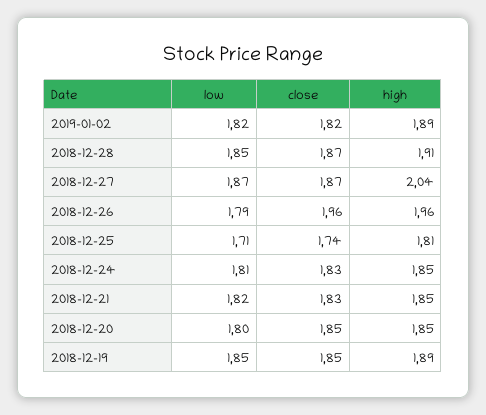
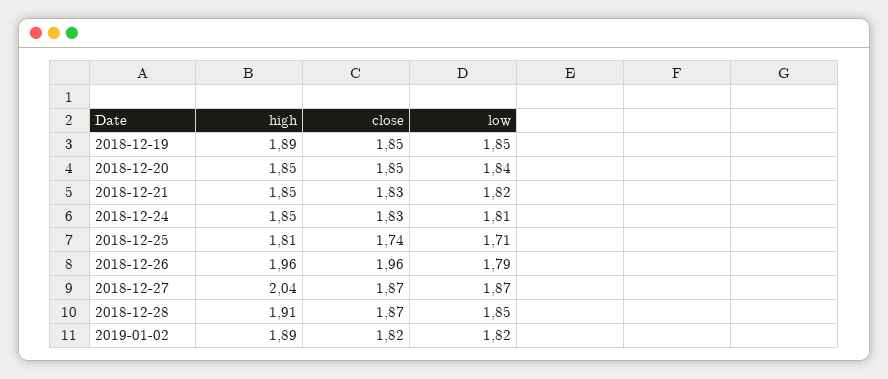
  {
    "low": {
      "2019-01-02": 1.82,
      "2018-12-28": 1.85,
      "2018-12-27": 1.87,
      "2018-12-26": 1.79,
      "2018-12-25": 1.71,
      "2018-12-24": 1.81,
      "2018-12-21": 1.82,
-     "2018-12-20": 1.8,
+     "2018-12-20": 1.84,
      "2018-12-19": 1.85
    },
    "close": {
      "2019-01-02": 1.82,
      "2018-12-28": 1.87,
      "2018-12-27": 1.87,
      "2018-12-26": 1.96,
      "2018-12-25": 1.74,
      "2018-12-24": 1.83,
      "2018-12-21": 1.83,
      "2018-12-20": 1.85,
      "2018-12-19": 1.85
    },
    "high": {
      "2019-01-02": 1.89,
      "2018-12-28": 1.91,
      "2018-12-27": 2.04,
      "2018-12-26": 1.96,
      "2018-12-25": 1.81,
      "2018-12-24": 1.85,
      "2018-12-21": 1.85,
      "2018-12-20": 1.85,
      "2018-12-19": 1.89
    }
  }

